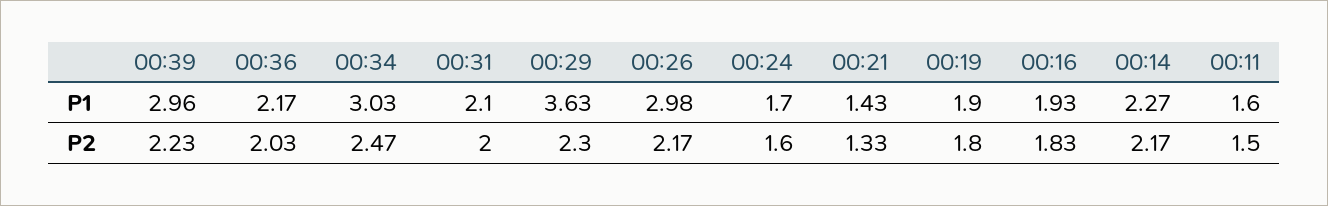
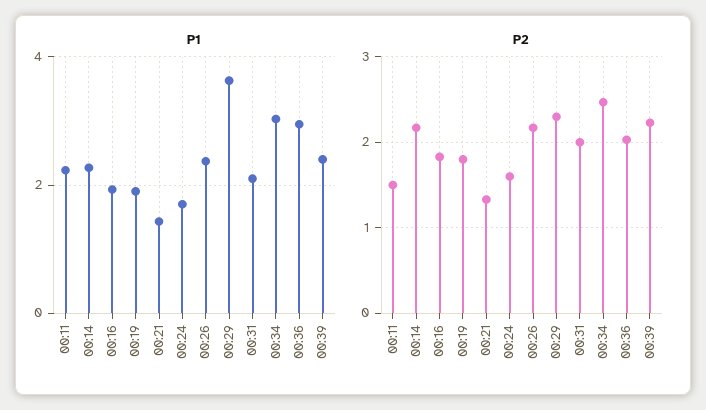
  {
    "P1": {
-     "00:39": 2.96,
+     "00:39": 2.4,
-     "00:36": 2.17,
+     "00:36": 3,
      "00:34": 3.03,
      "00:31": 2.1,
      "00:29": 3.63,
-     "00:26": 2.98,
+     "00:26": 2.4,
      "00:24": 1.7,
      "00:21": 1.43,
      "00:19": 1.9,
      "00:16": 1.93,
      "00:14": 2.27,
-     "00:11": 1.6
+     "00:11": 2.2
    },
    "P2": {
      "00:39": 2.23,
      "00:36": 2.03,
      "00:34": 2.47,
      "00:31": 2,
      "00:29": 2.3,
      "00:26": 2.17,
      "00:24": 1.6,
      "00:21": 1.33,
      "00:19": 1.8,
      "00:16": 1.83,
      "00:14": 2.17,
      "00:11": 1.5
    }
  }

